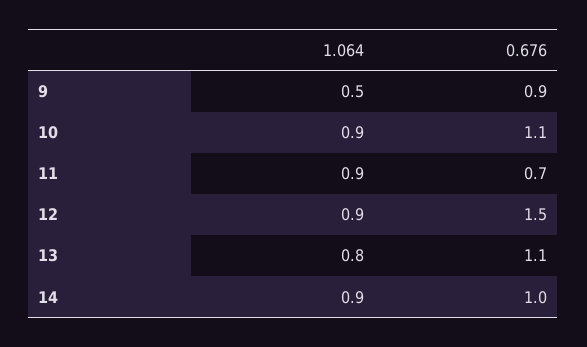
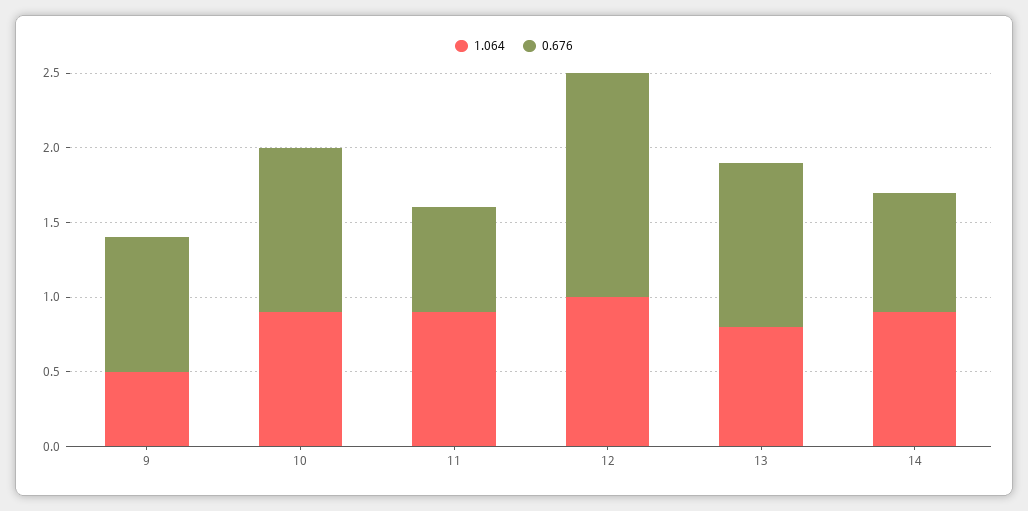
  {
    "1.064": {
      "9": 0.5,
      "10": 0.9,
      "11": 0.9,
-     "12": 0.9,
+     "12": 1,
      "13": 0.8,
      "14": 0.9
    },
    "0.676": {
      "9": 0.9,
      "10": 1.1,
      "11": 0.7,
      "12": 1.5,
      "13": 1.1,
-     "14": 1
+     "14": 0.8
    }
  }

